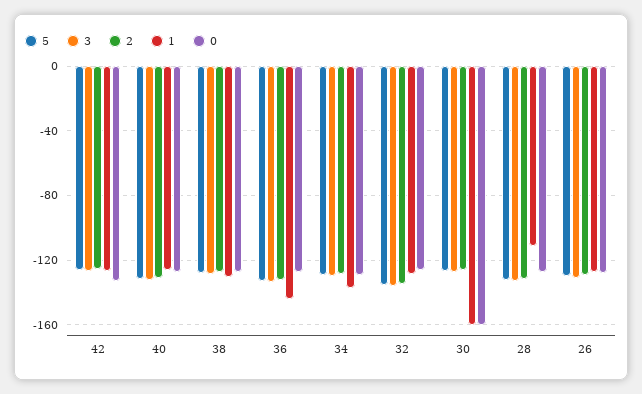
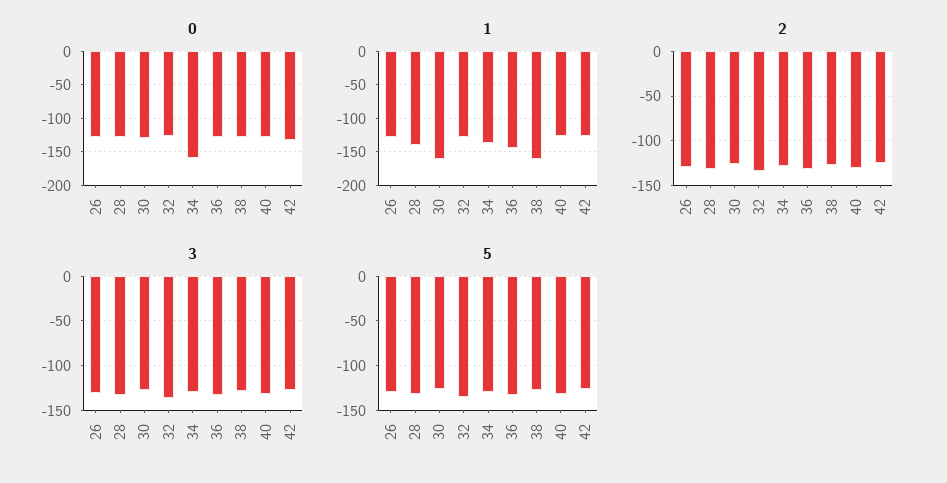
  {
    "5": {
      "42": -125,
      "40": -130,
      "38": -130,
      "36": -135,
      "34": -130,
      "32": -135,
      "30": -125,
      "28": -130,
      "26": -130
    },
    "3": {
      "42": -125,
      "40": -130,
      "38": -130,
      "36": -135,
      "34": -130,
      "32": -135,
      "30": -130,
      "28": -135,
      "26": -130
    },
    "2": {
      "42": -125,
      "40": -130,
      "38": -125,
      "36": -130,
      "34": -130,
      "32": -135,
      "30": -125,
      "28": -130,
      "26": -130
    },
    "1": {
      "42": -125,
      "40": -125,
-     "38": -130,
+     "38": -160,
      "36": -145,
      "34": -135,
      "32": -130,
      "30": -160,
-     "28": -110,
+     "28": -140,
      "26": -125
    },
    "0": {
      "42": -135,
      "40": -125,
      "38": -130,
      "36": -125,
-     "34": -130,
+     "34": -160,
      "32": -125,
-     "30": -160,
+     "30": -130,
      "28": -130,
      "26": -130
    }
  }

